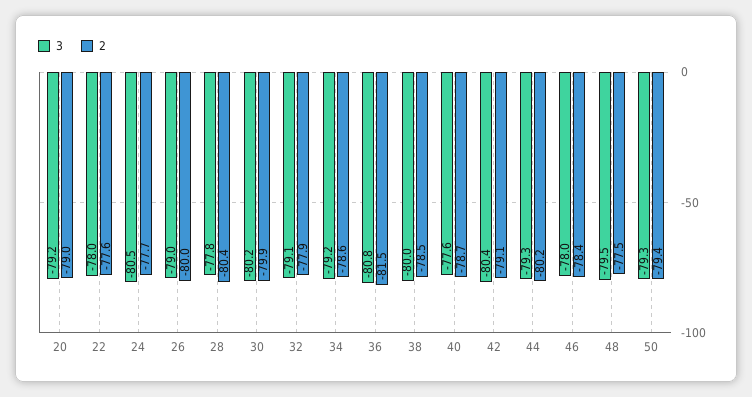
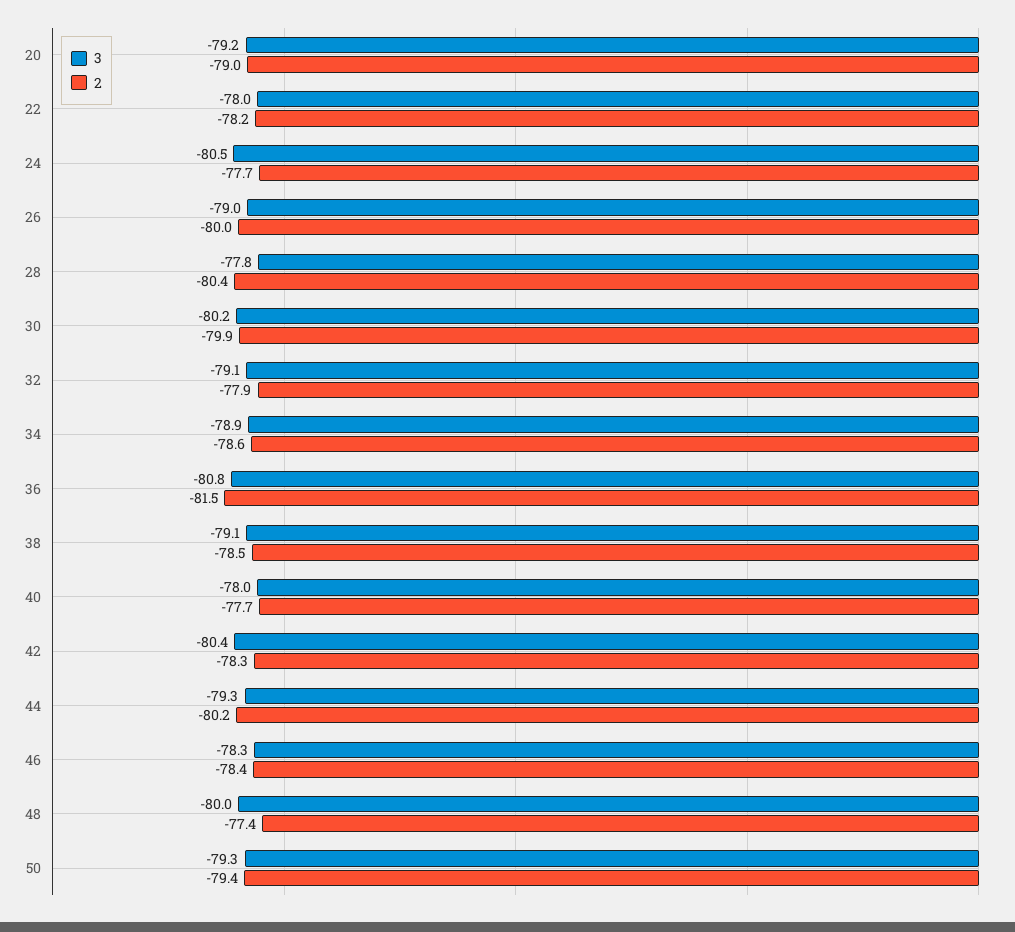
  {
    "3": {
      "20": -79.2,
      "22": -78,
      "24": -80.5,
      "26": -79,
      "28": -77.8,
      "30": -80.2,
      "32": -79.1,
-     "34": -79.2,
+     "34": -78.9,
      "36": -80.8,
-     "38": -80,
+     "38": -79.1,
-     "40": -77.6,
+     "40": -78,
      "42": -80.4,
      "44": -79.3,
-     "46": -78,
+     "46": -78.3,
-     "48": -79.5,
+     "48": -80,
      "50": -79.3
    },
    "2": {
      "20": -79,
-     "22": -77.6,
+     "22": -78.2,
      "24": -77.7,
      "26": -80,
      "28": -80.4,
      "30": -79.9,
      "32": -77.9,
      "34": -78.6,
      "36": -81.5,
      "38": -78.5,
-     "40": -78.7,
+     "40": -77.7,
-     "42": -79.1,
+     "42": -78.3,
      "44": -80.2,
      "46": -78.4,
-     "48": -77.5,
+     "48": -77.4,
      "50": -79.4
    }
  }

